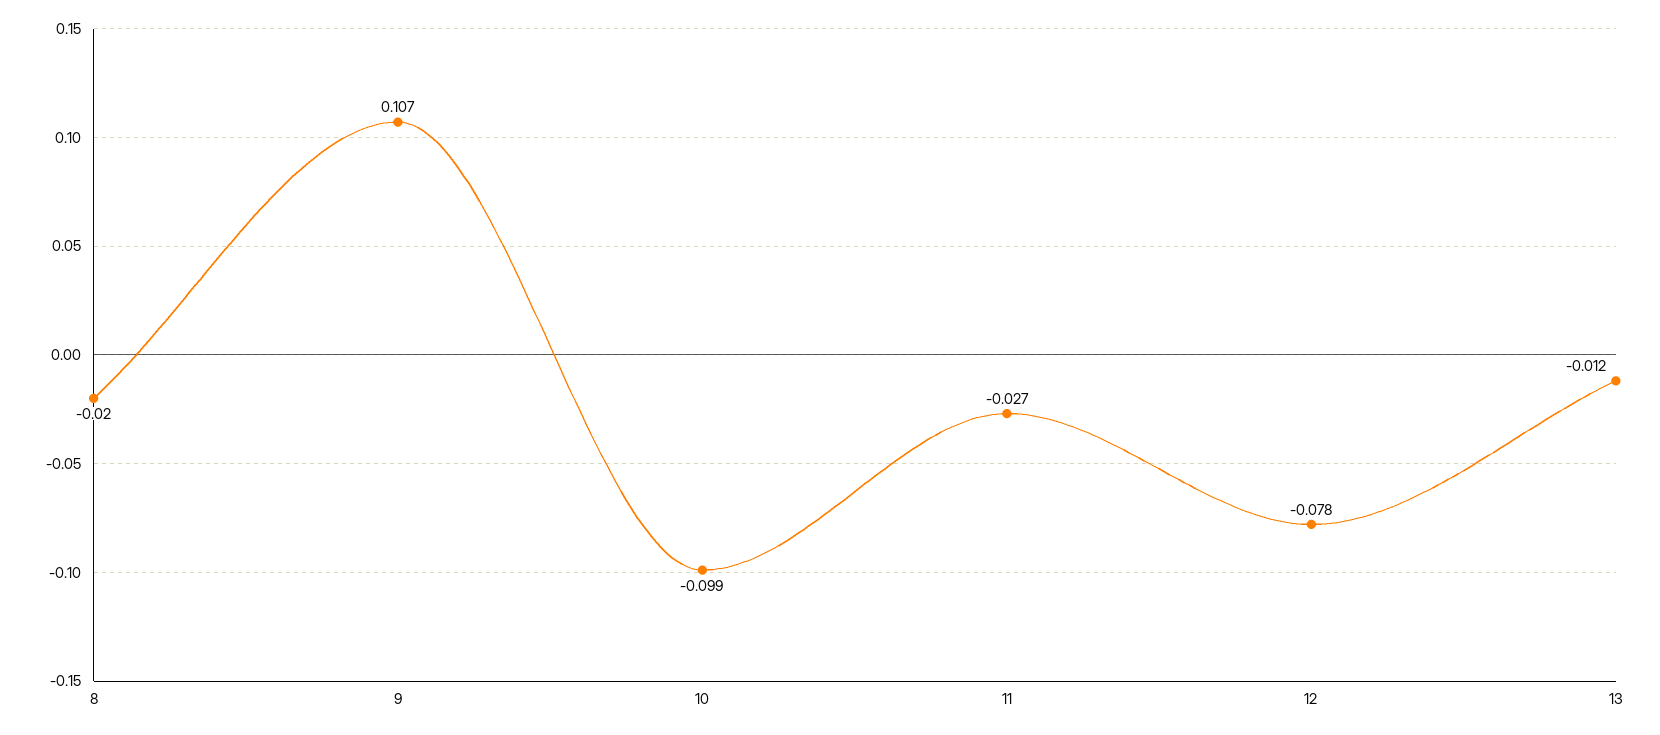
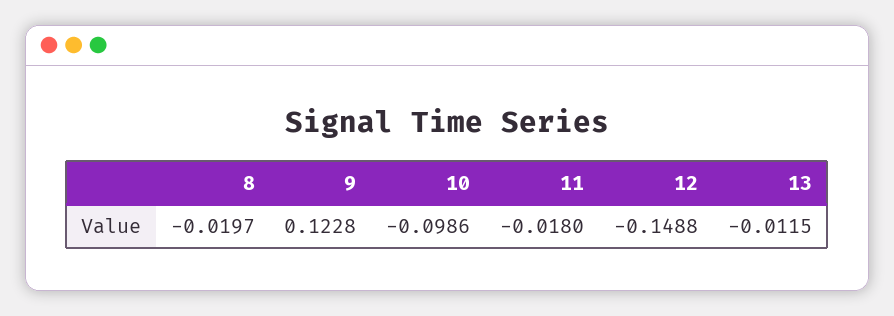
  {
    "8": -0.0197,
-   "9": 0.107,
+   "9": 0.1228,
    "10": -0.0986,
-   "11": -0.027,
+   "11": -0.018,
-   "12": -0.078,
+   "12": -0.1488,
    "13": -0.0115
  }

